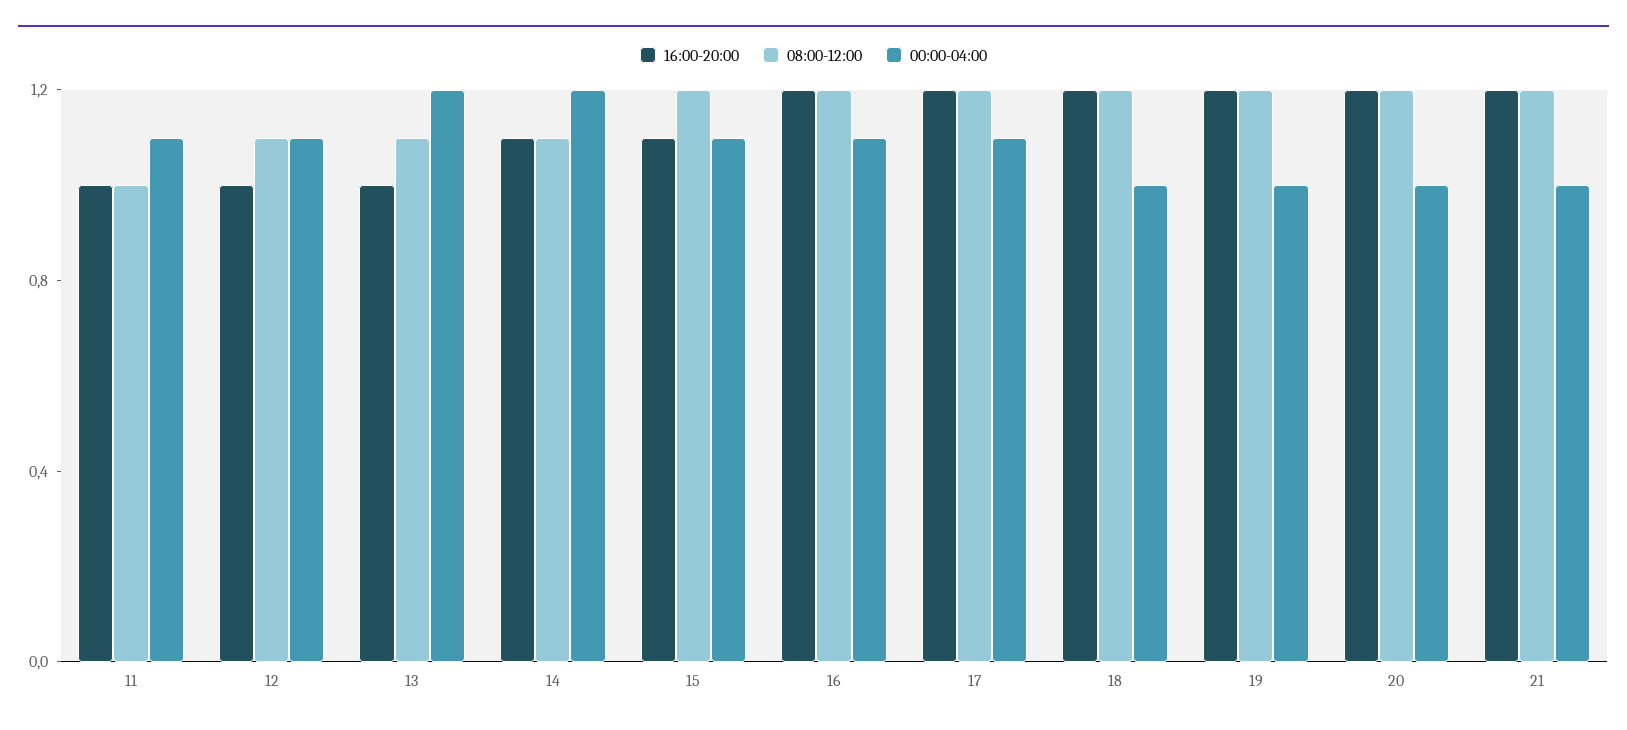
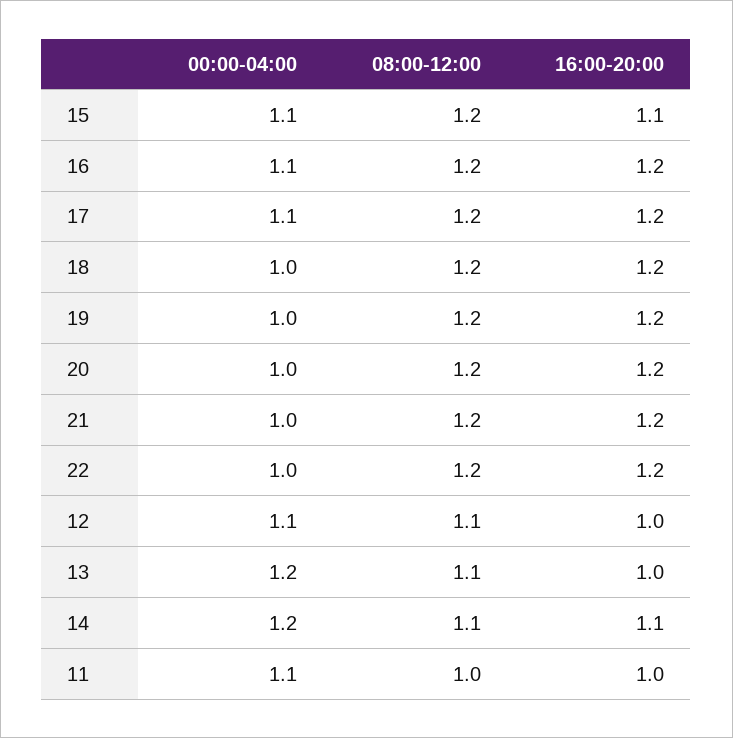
  {
    "16:00-20:00": {
      "11": 1,
      "12": 1,
      "13": 1,
      "14": 1.1,
      "15": 1.1,
      "16": 1.2,
      "17": 1.2,
      "18": 1.2,
      "19": 1.2,
      "20": 1.2,
-     "21": 1.2
+     "21": 1.2,
+     "22": 1.2
    },
    "08:00-12:00": {
      "11": 1,
      "12": 1.1,
      "13": 1.1,
      "14": 1.1,
      "15": 1.2,
      "16": 1.2,
      "17": 1.2,
      "18": 1.2,
      "19": 1.2,
      "20": 1.2,
-     "21": 1.2
+     "21": 1.2,
+     "22": 1.2
    },
    "00:00-04:00": {
      "11": 1.1,
      "12": 1.1,
      "13": 1.2,
      "14": 1.2,
      "15": 1.1,
      "16": 1.1,
      "17": 1.1,
      "18": 1,
      "19": 1,
      "20": 1,
-     "21": 1
+     "21": 1,
+     "22": 1
    }
  }

